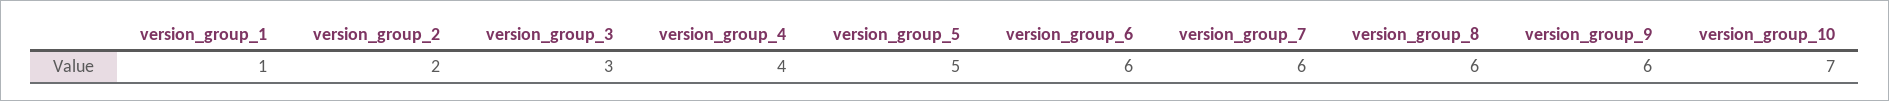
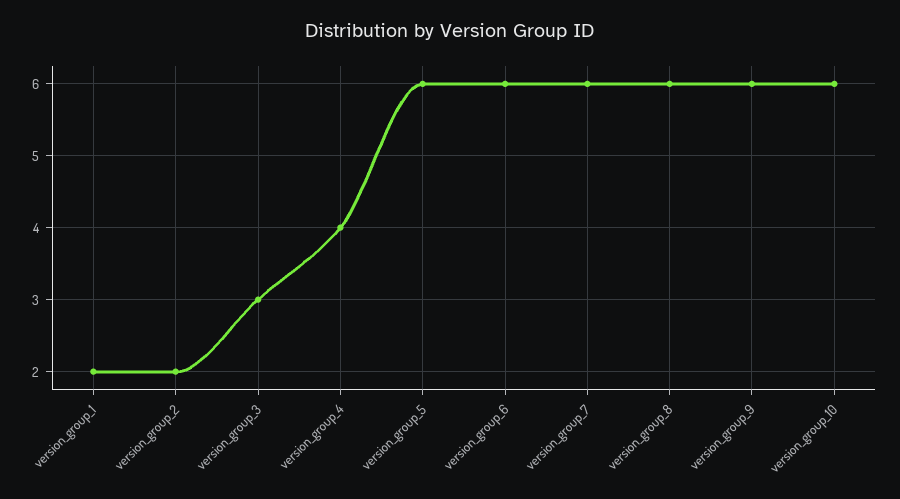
  {
-   "version_group_1": 1,
+   "version_group_1": 2,
    "version_group_2": 2,
    "version_group_3": 3,
    "version_group_4": 4,
-   "version_group_5": 5,
+   "version_group_5": 6,
    "version_group_6": 6,
    "version_group_7": 6,
    "version_group_8": 6,
    "version_group_9": 6,
-   "version_group_10": 7
+   "version_group_10": 6
  }

